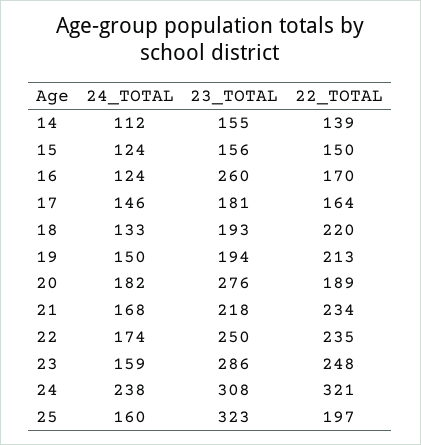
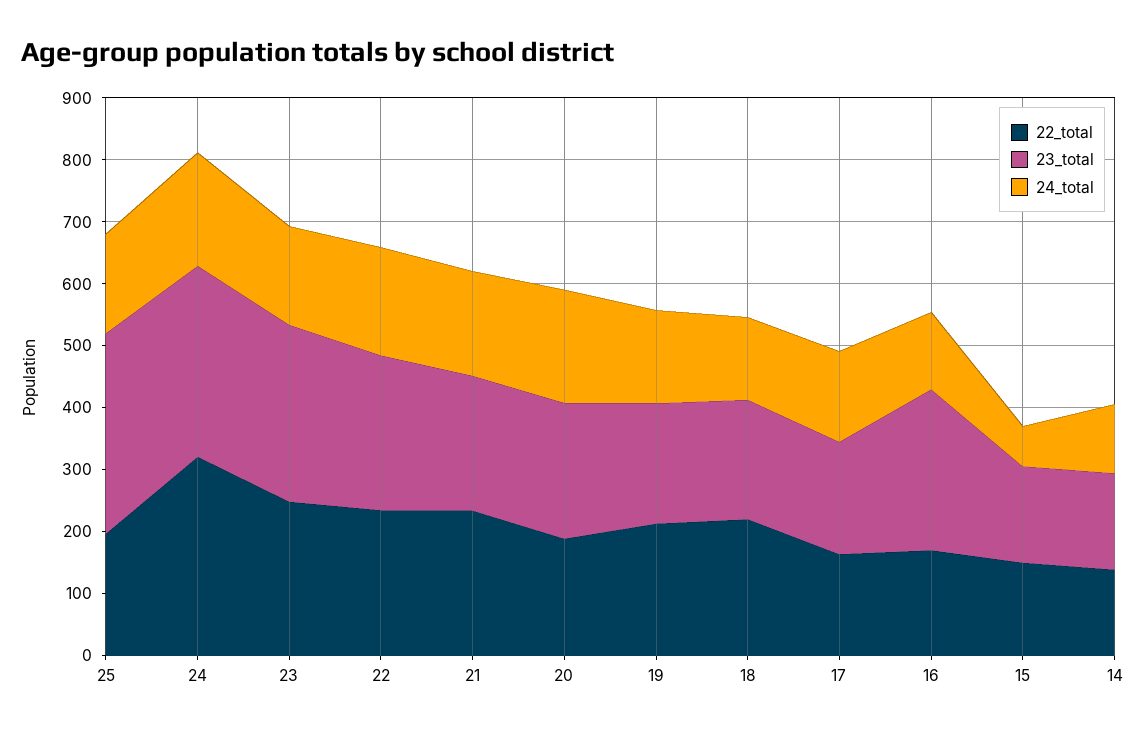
  {
    "24_TOTAL": {
      "14": 112,
-     "15": 124,
+     "15": 60,
      "16": 124,
      "17": 146,
      "18": 133,
      "19": 150,
      "20": 182,
      "21": 168,
      "22": 174,
      "23": 159,
-     "24": 238,
+     "24": 180,
      "25": 160
    },
    "23_TOTAL": {
      "14": 155,
      "15": 156,
      "16": 260,
      "17": 181,
      "18": 193,
      "19": 194,
-     "20": 276,
+     "20": 220,
      "21": 218,
      "22": 250,
      "23": 286,
      "24": 308,
      "25": 323
    },
    "22_TOTAL": {
      "14": 139,
      "15": 150,
      "16": 170,
      "17": 164,
      "18": 220,
      "19": 213,
      "20": 189,
      "21": 234,
      "22": 235,
      "23": 248,
      "24": 321,
      "25": 197
    }
  }

